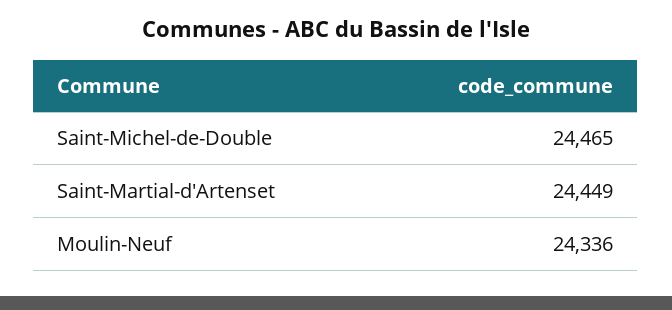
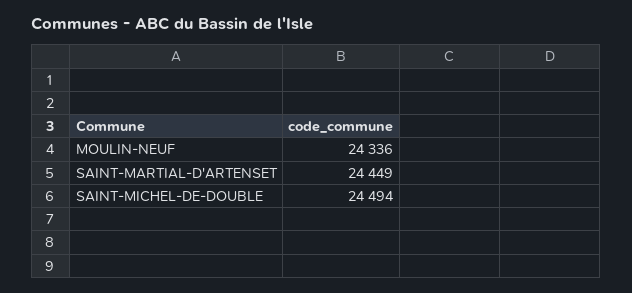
  {
-   "Saint-Michel-de-Double": 24465,
+   "Saint-Michel-de-Double": 24494,
    "Saint-Martial-d'Artenset": 24449,
    "Moulin-Neuf": 24336
  }

